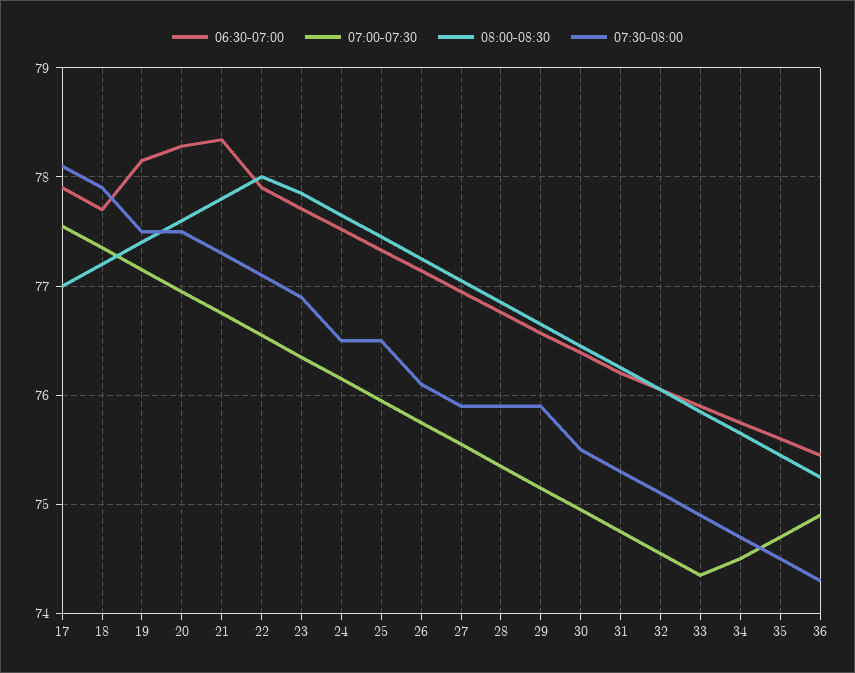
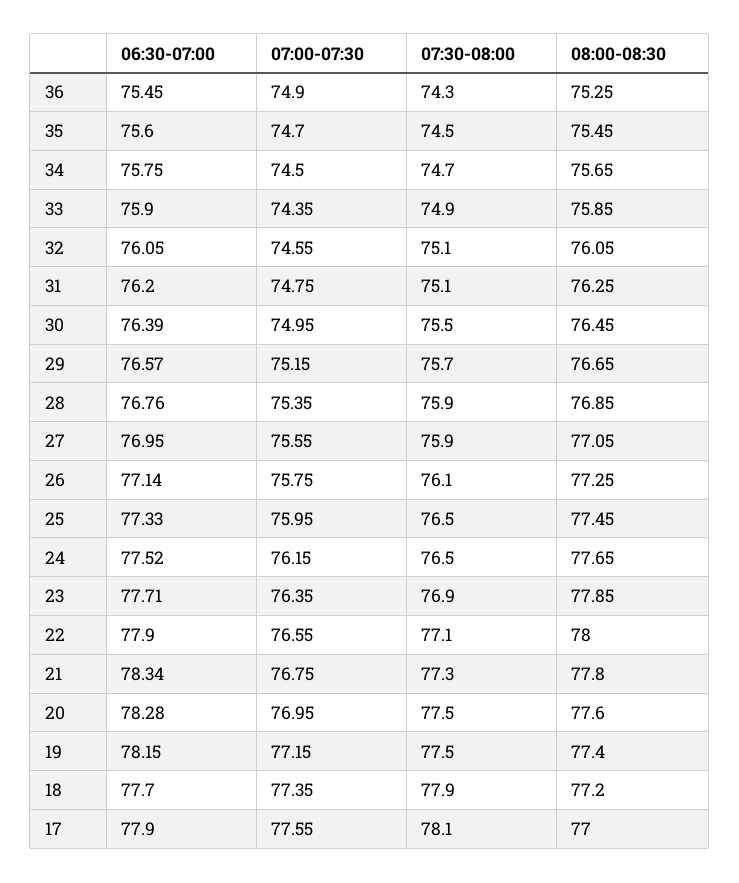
  {
    "06:30-07:00": {
      "17": 77.9,
      "18": 77.7,
      "19": 78.15,
      "20": 78.28,
      "21": 78.34,
      "22": 77.9,
      "23": 77.71,
      "24": 77.52,
      "25": 77.33,
      "26": 77.14,
      "27": 76.95,
      "28": 76.76,
      "29": 76.57,
      "30": 76.39,
      "31": 76.2,
      "32": 76.05,
      "33": 75.9,
      "34": 75.75,
      "35": 75.6,
      "36": 75.45
    },
    "07:00-07:30": {
      "17": 77.55,
      "18": 77.35,
      "19": 77.15,
      "20": 76.95,
      "21": 76.75,
      "22": 76.55,
      "23": 76.35,
      "24": 76.15,
      "25": 75.95,
      "26": 75.75,
      "27": 75.55,
      "28": 75.35,
      "29": 75.15,
      "30": 74.95,
      "31": 74.75,
      "32": 74.55,
      "33": 74.35,
      "34": 74.5,
      "35": 74.7,
      "36": 74.9
    },
    "08:00-08:30": {
      "17": 77,
      "18": 77.2,
      "19": 77.4,
      "20": 77.6,
      "21": 77.8,
      "22": 78,
      "23": 77.85,
      "24": 77.65,
      "25": 77.45,
      "26": 77.25,
      "27": 77.05,
      "28": 76.85,
      "29": 76.65,
      "30": 76.45,
      "31": 76.25,
      "32": 76.05,
      "33": 75.85,
      "34": 75.65,
      "35": 75.45,
      "36": 75.25
    },
    "07:30-08:00": {
      "17": 78.1,
      "18": 77.9,
      "19": 77.5,
      "20": 77.5,
      "21": 77.3,
      "22": 77.1,
      "23": 76.9,
      "24": 76.5,
      "25": 76.5,
      "26": 76.1,
      "27": 75.9,
      "28": 75.9,
-     "29": 75.9,
+     "29": 75.7,
      "30": 75.5,
-     "31": 75.3,
+     "31": 75.1,
      "32": 75.1,
      "33": 74.9,
      "34": 74.7,
      "35": 74.5,
      "36": 74.3
    }
  }

